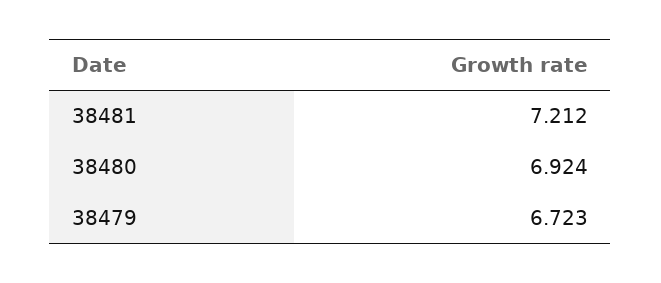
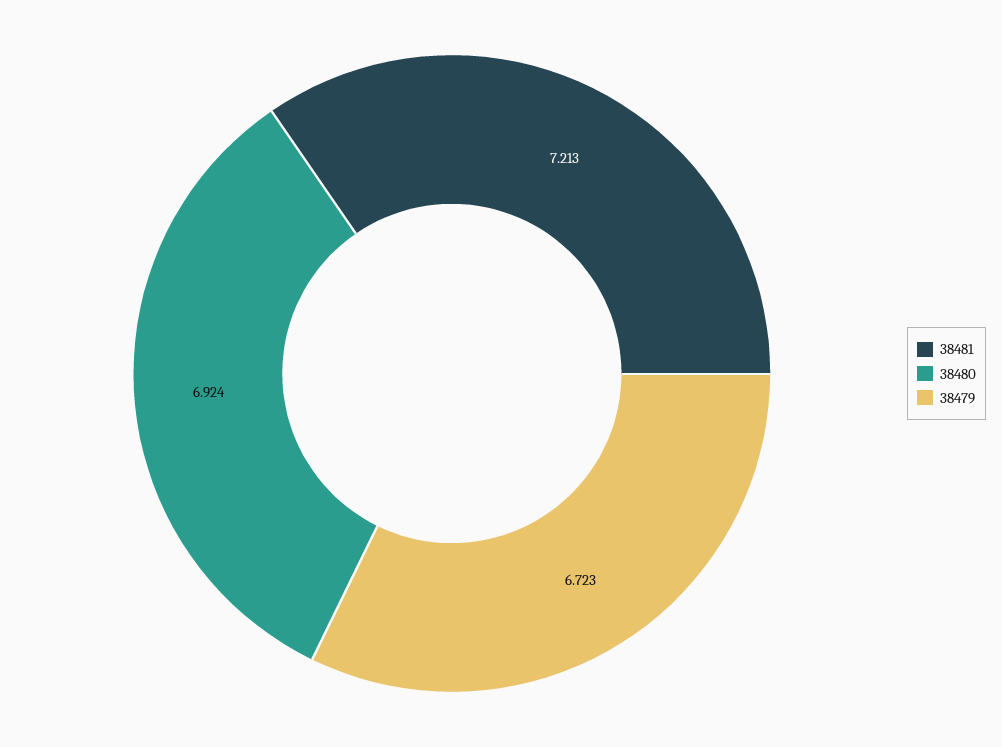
  {
-   "38481": 7.212,
+   "38481": 7.213,
    "38480": 6.924,
    "38479": 6.723
  }

